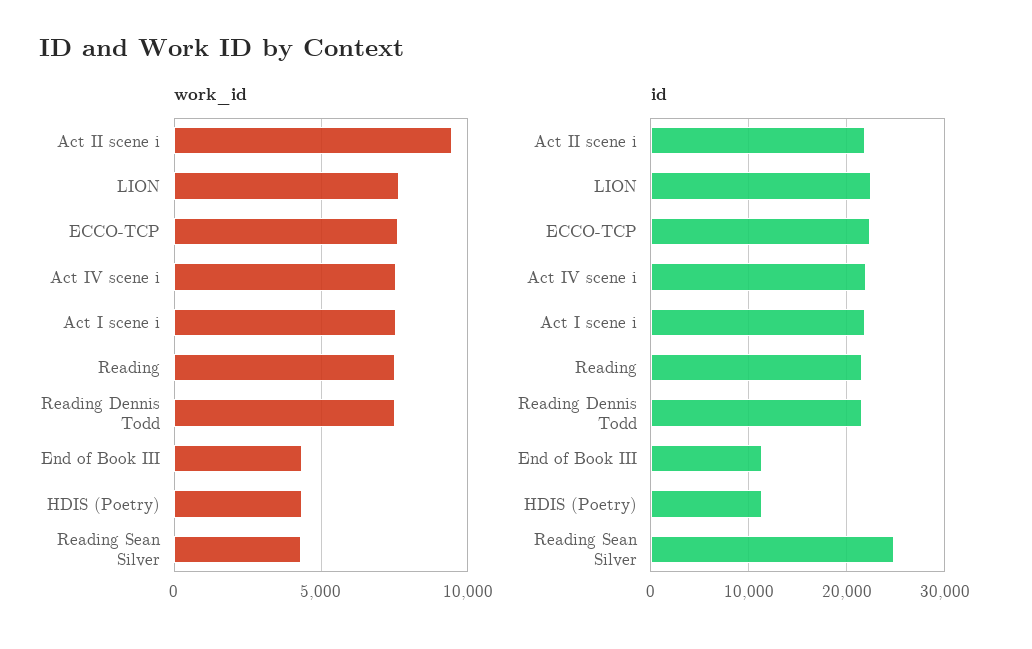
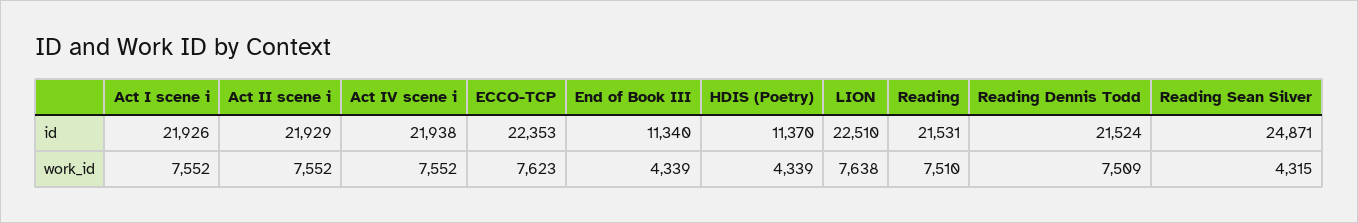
  {
    "work_id": {
-     "Act II scene i": 9500,
+     "Act II scene i": 7552,
      "LION": 7638,
      "ECCO-TCP": 7623,
      "Act IV scene i": 7552,
      "Act I scene i": 7552,
      "Reading": 7510,
      "Reading Dennis Todd": 7509,
      "End of Book III": 4339,
      "HDIS (Poetry)": 4339,
      "Reading Sean Silver": 4315
    },
    "id": {
      "Act II scene i": 21929,
      "LION": 22510,
      "ECCO-TCP": 22353,
      "Act IV scene i": 21938,
      "Act I scene i": 21926,
      "Reading": 21531,
      "Reading Dennis Todd": 21524,
      "End of Book III": 11340,
      "HDIS (Poetry)": 11370,
      "Reading Sean Silver": 24871
    }
  }

